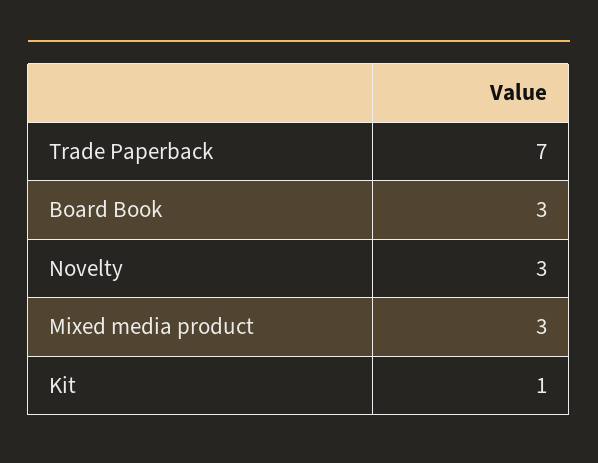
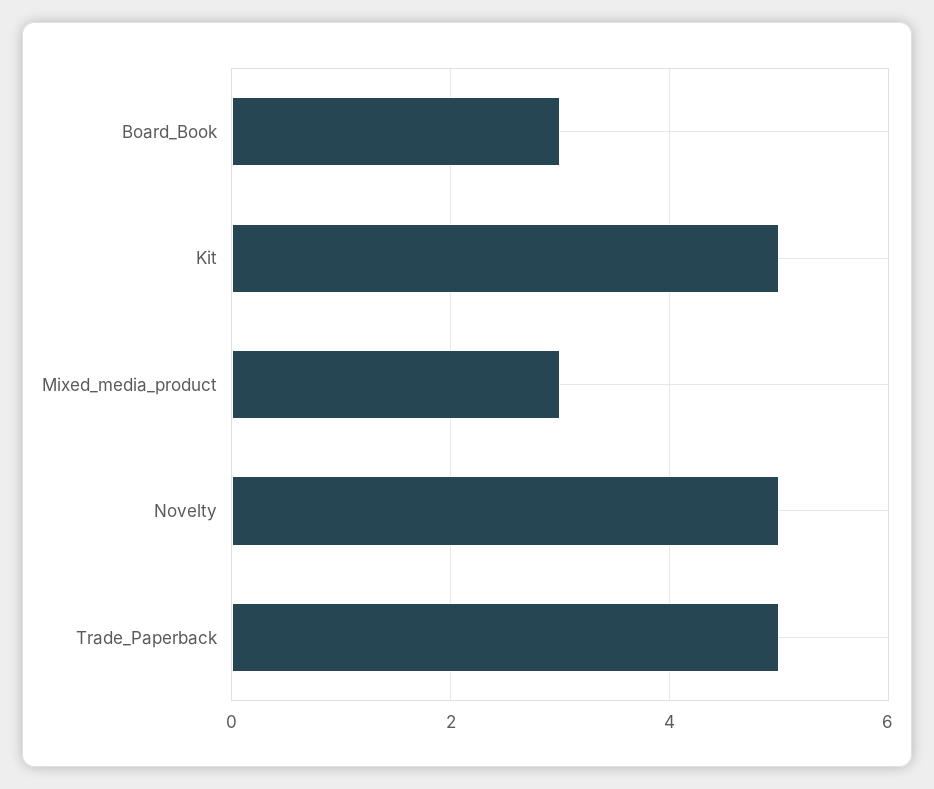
  {
-   "Trade Paperback": 7,
+   "Trade Paperback": 5,
    "Board Book": 3,
-   "Novelty": 3,
+   "Novelty": 5,
    "Mixed media product": 3,
-   "Kit": 1
+   "Kit": 5
  }

